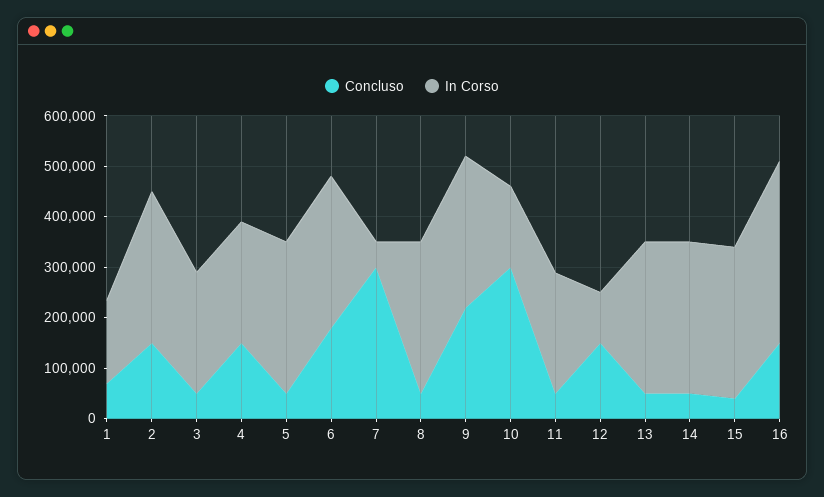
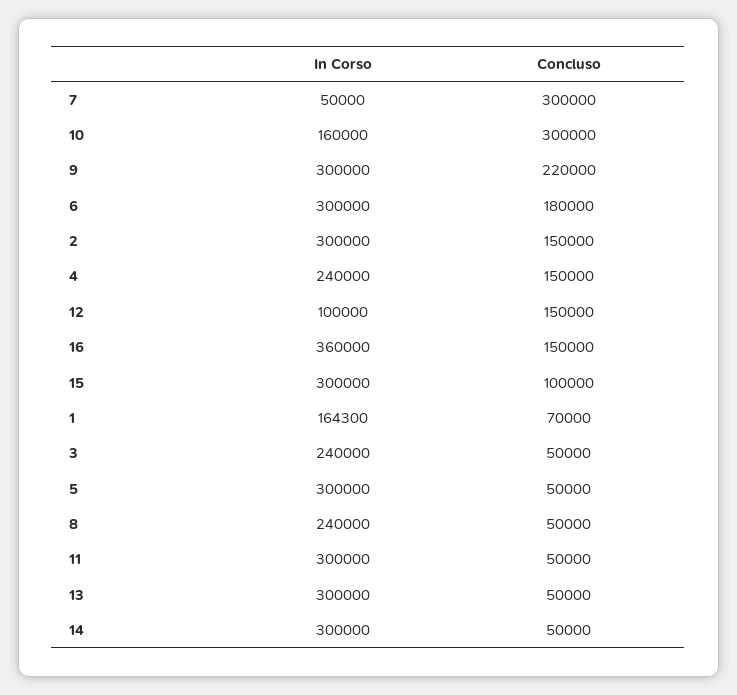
  {
    "Concluso": {
      "1": 70000,
      "2": 150000,
      "3": 50000,
      "4": 150000,
      "5": 50000,
      "6": 180000,
      "7": 300000,
      "8": 50000,
      "9": 220000,
      "10": 300000,
      "11": 50000,
      "12": 150000,
      "13": 50000,
      "14": 50000,
-     "15": 40000,
+     "15": 100000,
      "16": 150000
    },
    "In Corso": {
      "1": 164300,
      "2": 300000,
      "3": 240000,
      "4": 240000,
      "5": 300000,
      "6": 300000,
      "7": 50000,
-     "8": 300000,
+     "8": 240000,
      "9": 300000,
      "10": 160000,
-     "11": 240000,
+     "11": 300000,
      "12": 100000,
      "13": 300000,
      "14": 300000,
      "15": 300000,
      "16": 360000
    }
  }

